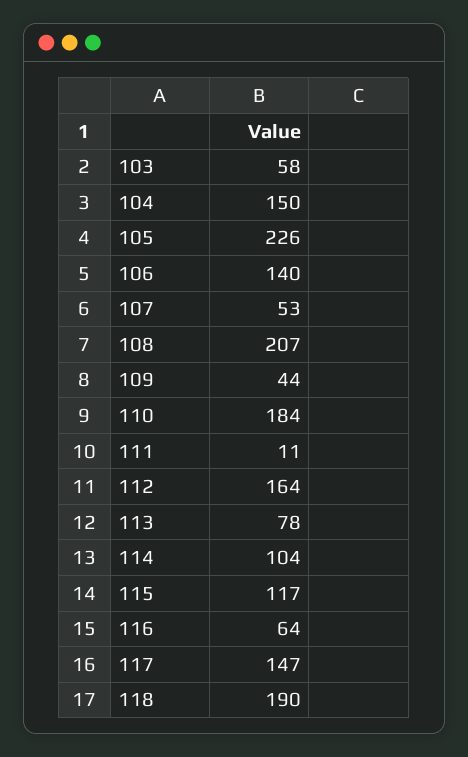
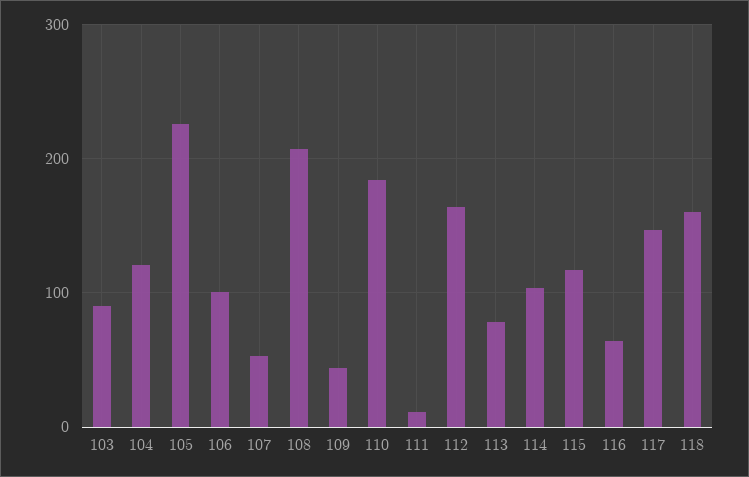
  {
-   "103": 58,
+   "103": 90,
-   "104": 150,
+   "104": 120,
    "105": 226,
-   "106": 140,
+   "106": 100,
    "107": 53,
    "108": 207,
    "109": 44,
    "110": 184,
    "111": 11,
    "112": 164,
    "113": 78,
    "114": 104,
    "115": 117,
    "116": 64,
    "117": 147,
-   "118": 190
+   "118": 160
  }

